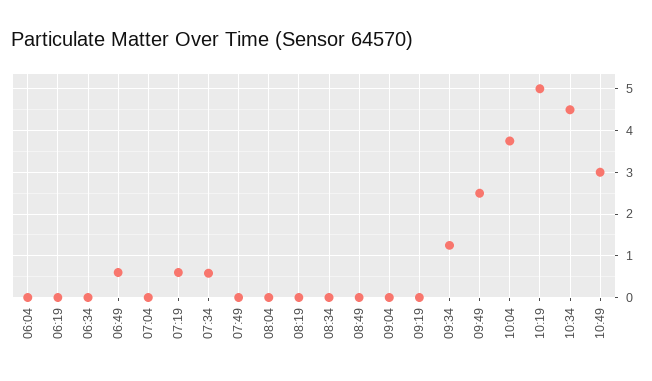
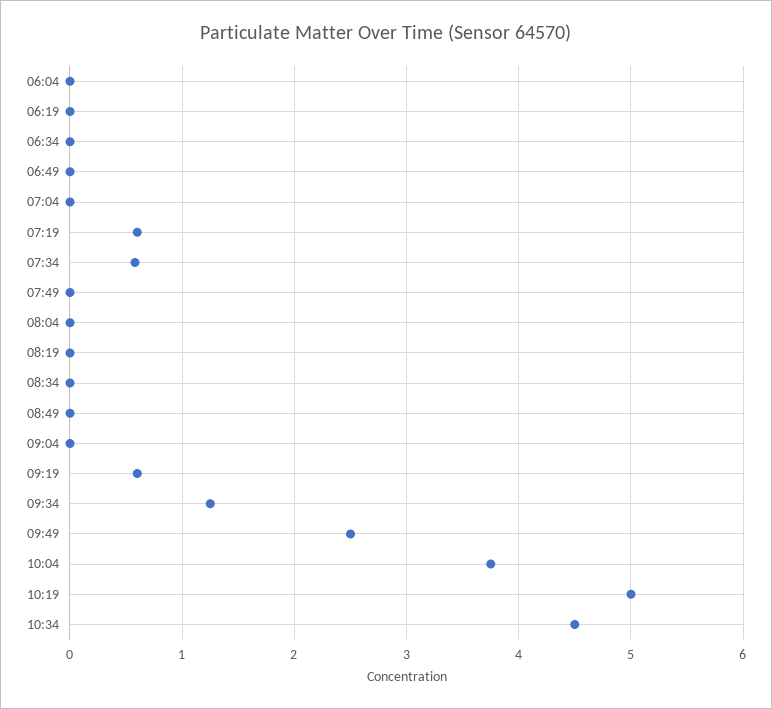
  {
    "06:04": 0,
    "06:19": 0,
    "06:34": 0,
-   "06:49": 0.6,
+   "06:49": 0,
    "07:04": 0,
    "07:19": 0.6,
    "07:34": 0.6,
    "07:49": 0,
    "08:04": 0,
    "08:19": 0,
    "08:34": 0,
    "08:49": 0,
    "09:04": 0,
-   "09:19": 0,
+   "09:19": 0.6,
    "09:34": 1.3,
    "09:49": 2.5,
    "10:04": 3.8,
    "10:19": 5,
-   "10:34": 4.5,
+   "10:34": 4.5
-   "10:49": 3
  }

